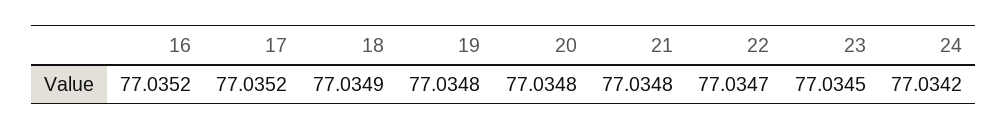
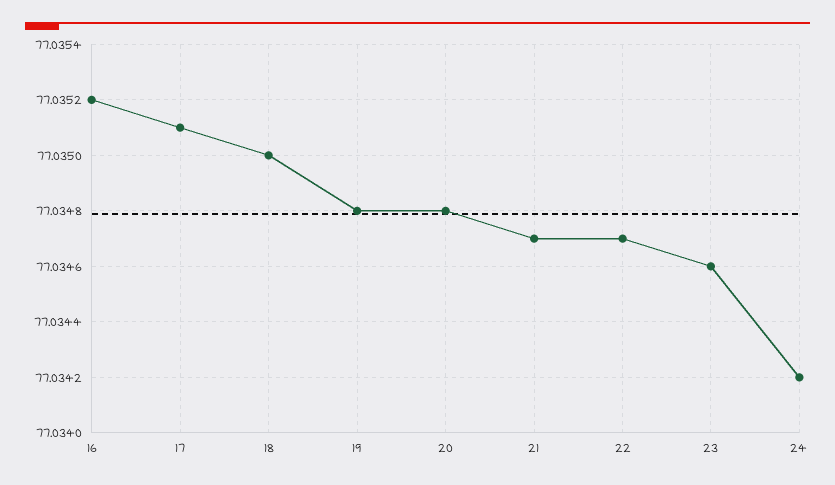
  {
    "16": 77.0352,
-   "17": 77.0352,
+   "17": 77.0351,
-   "18": 77.0349,
+   "18": 77.035,
    "19": 77.0348,
    "20": 77.0348,
-   "21": 77.0348,
+   "21": 77.0347,
    "22": 77.0347,
-   "23": 77.0345,
+   "23": 77.0346,
    "24": 77.0342
  }

